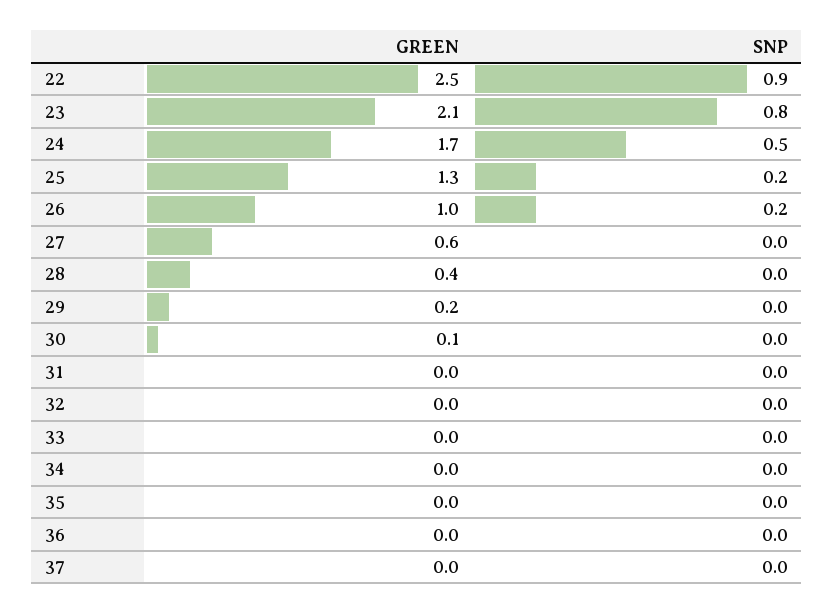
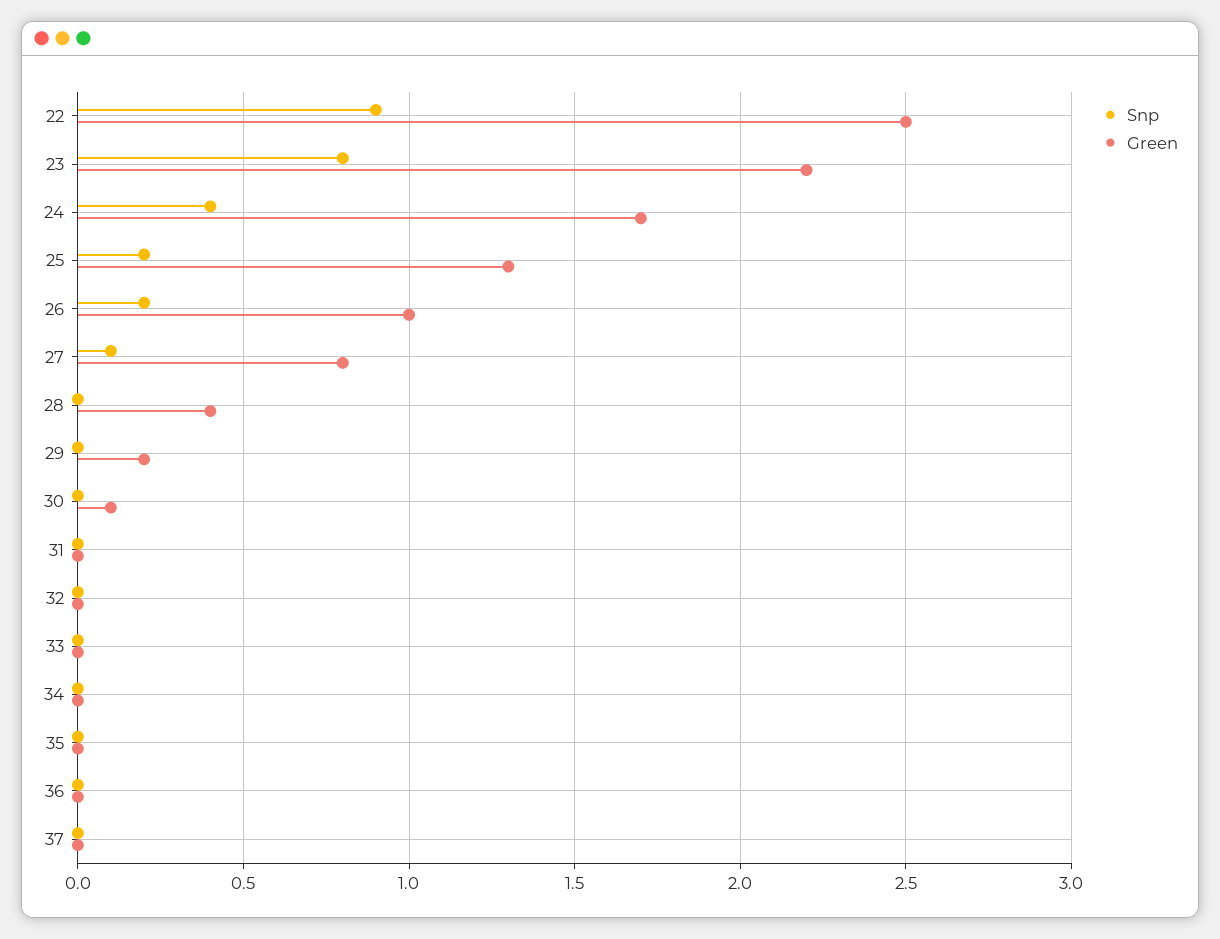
  {
    "GREEN": {
      "22": 2.5,
-     "23": 2.1,
+     "23": 2.2,
      "24": 1.7,
      "25": 1.3,
      "26": 1,
-     "27": 0.6,
+     "27": 0.8,
      "28": 0.4,
      "29": 0.2,
      "30": 0.1,
      "31": 0,
      "32": 0,
      "33": 0,
      "34": 0,
      "35": 0,
      "36": 0,
      "37": 0
    },
    "SNP": {
      "22": 0.9,
      "23": 0.8,
-     "24": 0.5,
+     "24": 0.4,
      "25": 0.2,
      "26": 0.2,
-     "27": 0,
+     "27": 0.1,
      "28": 0,
      "29": 0,
      "30": 0,
      "31": 0,
      "32": 0,
      "33": 0,
      "34": 0,
      "35": 0,
      "36": 0,
      "37": 0
    }
  }

